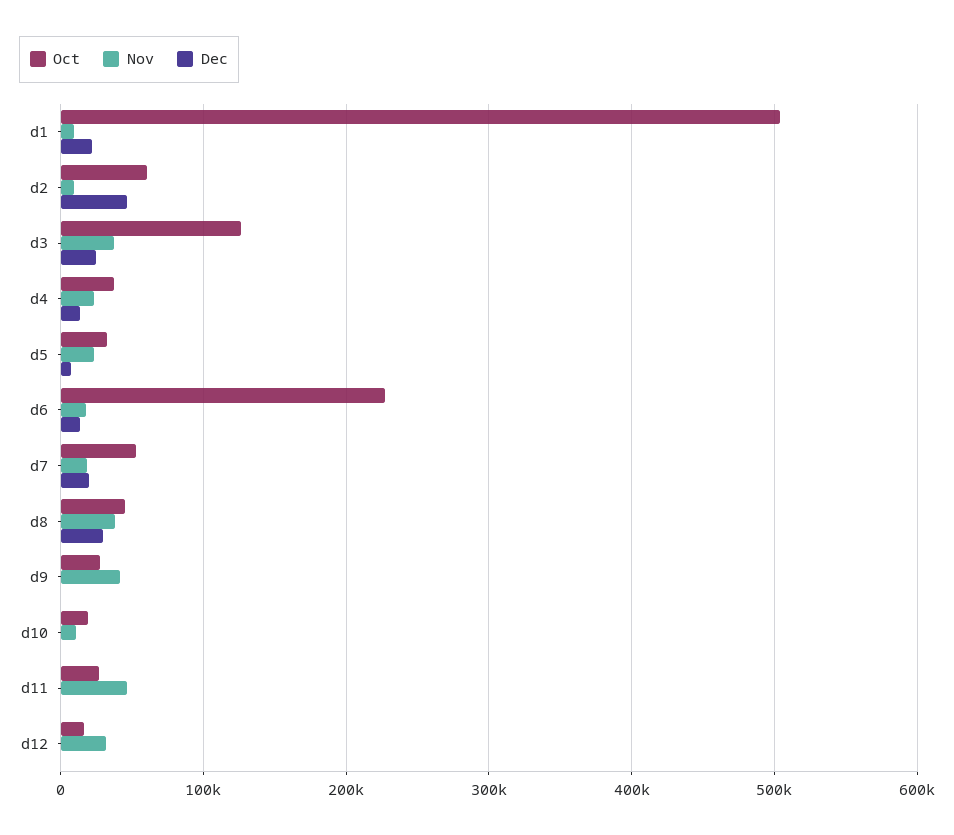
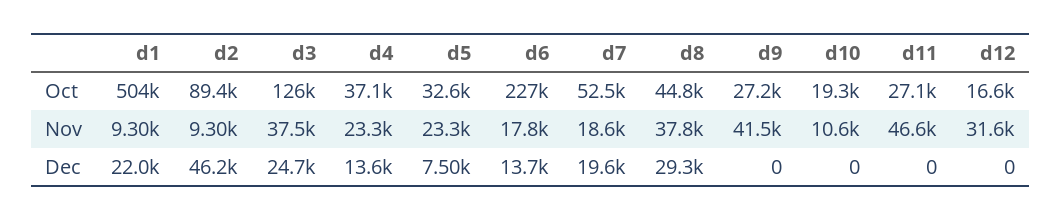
  {
    "Oct": {
      "d1": 504000,
-     "d2": 60000,
+     "d2": 89400,
      "d3": 126000,
      "d4": 37100,
      "d5": 32600,
      "d6": 227000,
      "d7": 52500,
      "d8": 44800,
      "d9": 27200,
      "d10": 19300,
      "d11": 27100,
      "d12": 16600
    },
    "Nov": {
      "d1": 9300,
      "d2": 9300,
      "d3": 37500,
      "d4": 23300,
      "d5": 23300,
      "d6": 17800,
      "d7": 18600,
      "d8": 37800,
      "d9": 41500,
      "d10": 10600,
      "d11": 46600,
      "d12": 31600
    },
    "Dec": {
      "d1": 22000,
      "d2": 46200,
      "d3": 24700,
      "d4": 13600,
      "d5": 7500,
      "d6": 13700,
      "d7": 19600,
      "d8": 29300,
      "d9": 0,
      "d10": 0,
      "d11": 0,
      "d12": 0
    }
  }

